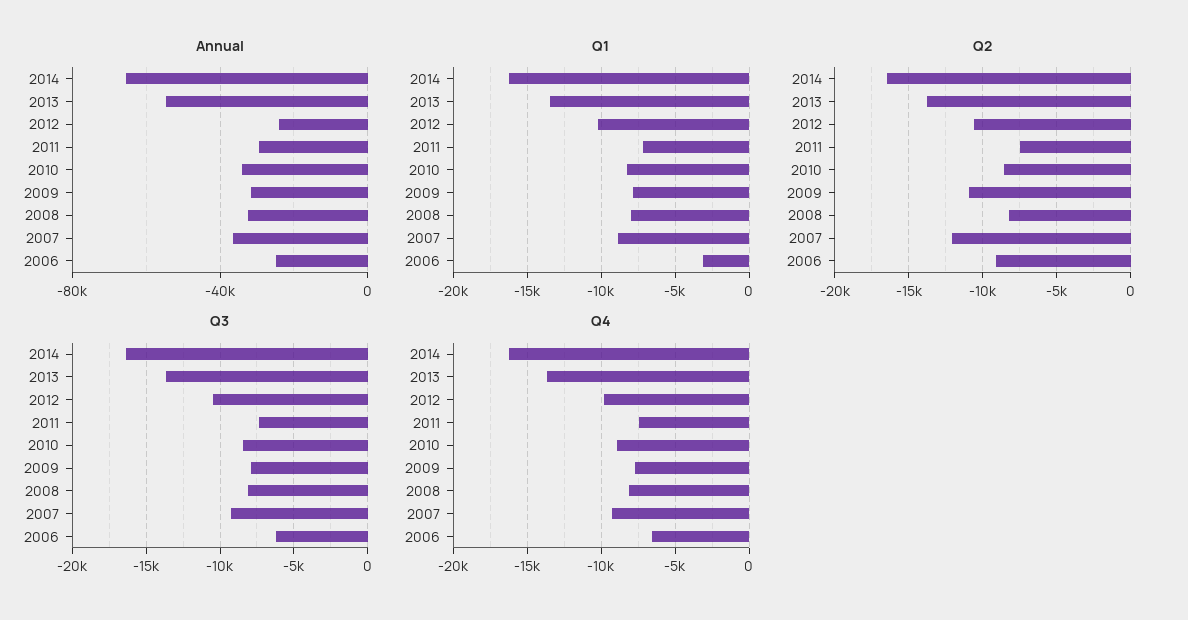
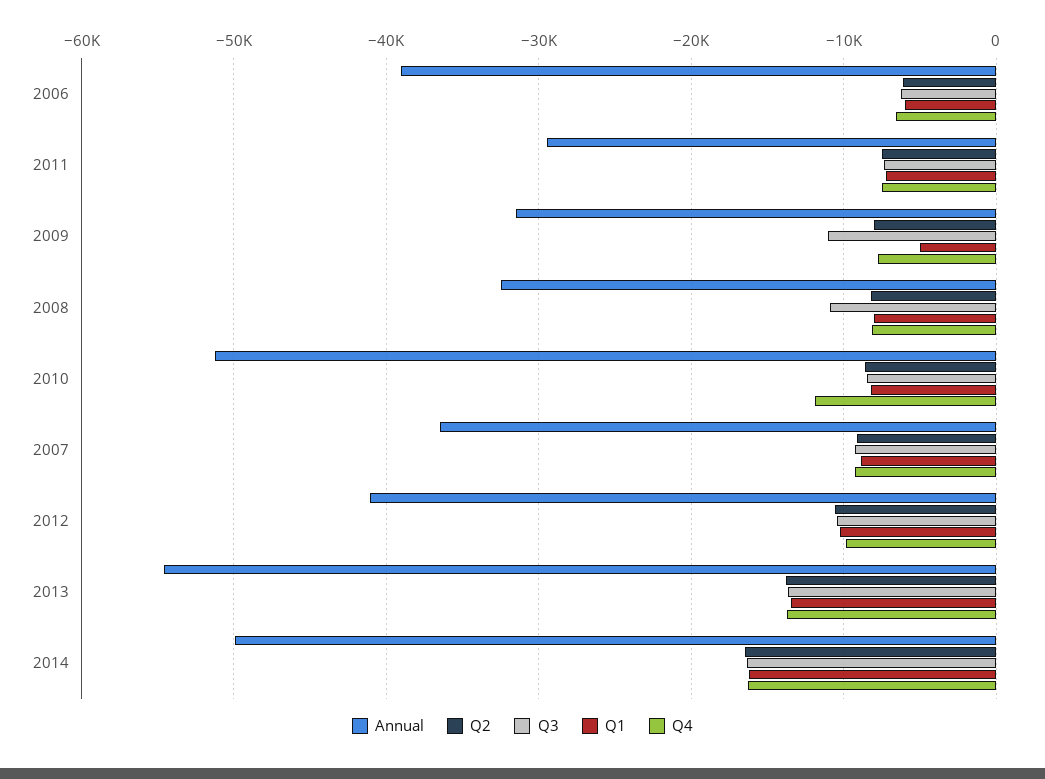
  {
    "Annual": {
-     "2014": -65000,
+     "2014": -50000,
      "2013": -55000,
-     "2012": -25000,
+     "2012": -41000,
      "2011": -29000,
-     "2010": -35000,
+     "2010": -51000,
      "2009": -32000,
      "2008": -33000,
      "2007": -36000,
-     "2006": -25000
+     "2006": -39000
    },
    "Q1": {
      "2014": -16000,
      "2013": -13500,
      "2012": -10000,
      "2011": -7000,
      "2010": -8000,
-     "2009": -8000,
+     "2009": -5000,
      "2008": -8000,
      "2007": -9000,
-     "2006": -3000
+     "2006": -6000
    },
    "Q2": {
      "2014": -16500,
      "2013": -14000,
      "2012": -10500,
      "2011": -7500,
      "2010": -8500,
-     "2009": -11000,
+     "2009": -8000,
      "2008": -8000,
-     "2007": -12000,
+     "2007": -9000,
-     "2006": -9000
+     "2006": -6000
    },
    "Q3": {
      "2014": -16500,
      "2013": -13500,
      "2012": -10500,
      "2011": -7500,
      "2010": -8500,
-     "2009": -8000,
+     "2009": -11000,
-     "2008": -8000,
+     "2008": -11000,
      "2007": -9000,
      "2006": -6000
    },
    "Q4": {
      "2014": -16500,
      "2013": -13500,
      "2012": -10000,
      "2011": -7500,
-     "2010": -9000,
+     "2010": -12000,
      "2009": -7500,
      "2008": -8000,
      "2007": -9500,
      "2006": -6500
    }
  }

